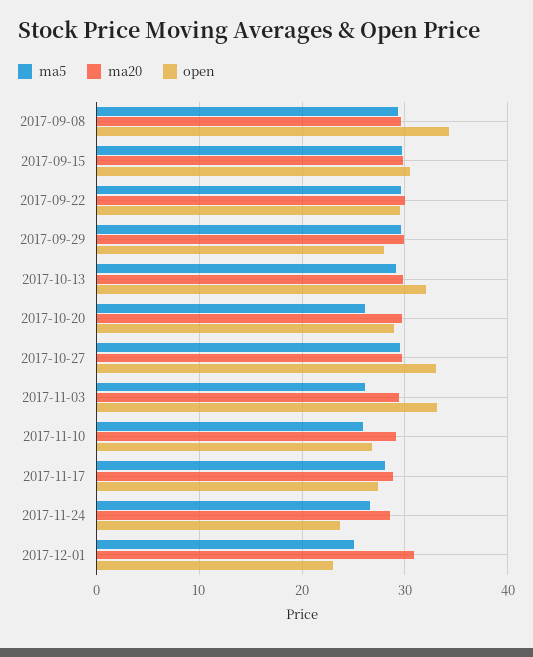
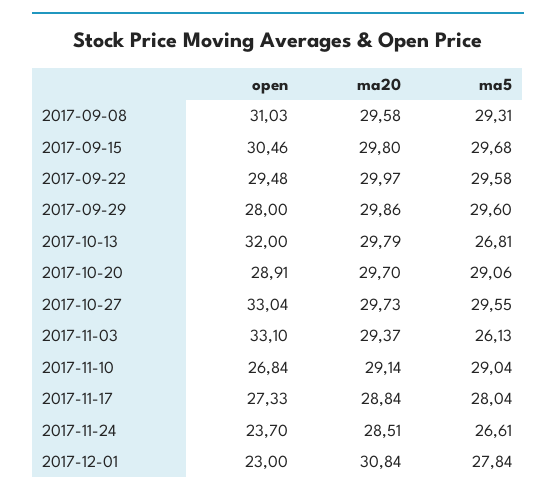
  {
    "ma5": {
      "2017-09-08": 29.31,
      "2017-09-15": 29.68,
      "2017-09-22": 29.58,
      "2017-09-29": 29.6,
-     "2017-10-13": 29,
+     "2017-10-13": 26.81,
-     "2017-10-20": 26,
+     "2017-10-20": 29.06,
      "2017-10-27": 29.55,
      "2017-11-03": 26.13,
-     "2017-11-10": 26,
+     "2017-11-10": 29.04,
      "2017-11-17": 28.04,
      "2017-11-24": 26.61,
-     "2017-12-01": 25
+     "2017-12-01": 27.84
    },
    "ma20": {
      "2017-09-08": 29.58,
      "2017-09-15": 29.8,
      "2017-09-22": 29.97,
      "2017-09-29": 29.86,
      "2017-10-13": 29.79,
      "2017-10-20": 29.7,
      "2017-10-27": 29.73,
      "2017-11-03": 29.37,
      "2017-11-10": 29.14,
      "2017-11-17": 28.84,
      "2017-11-24": 28.51,
      "2017-12-01": 30.84
    },
    "open": {
-     "2017-09-08": 34,
+     "2017-09-08": 31.03,
      "2017-09-15": 30.46,
      "2017-09-22": 29.48,
      "2017-09-29": 28,
      "2017-10-13": 32,
      "2017-10-20": 28.91,
      "2017-10-27": 33.04,
      "2017-11-03": 33.1,
      "2017-11-10": 26.84,
      "2017-11-17": 27.33,
      "2017-11-24": 23.7,
      "2017-12-01": 23
    }
  }

